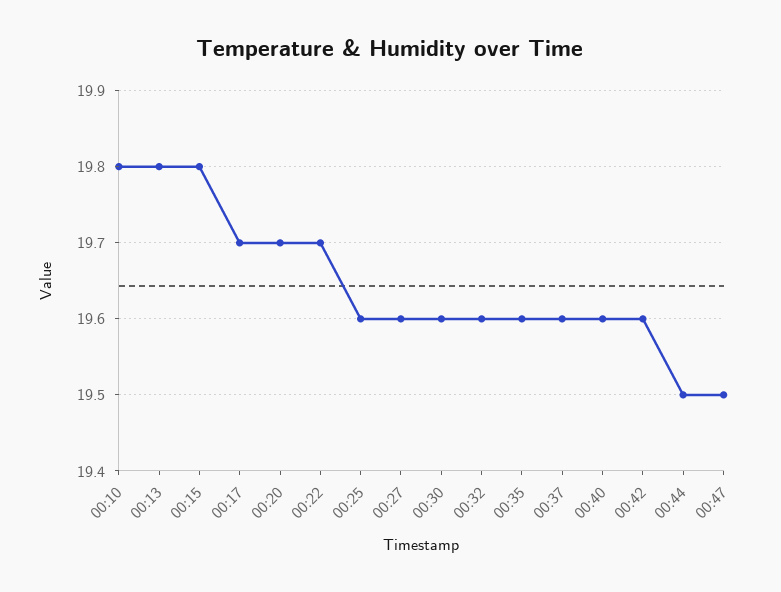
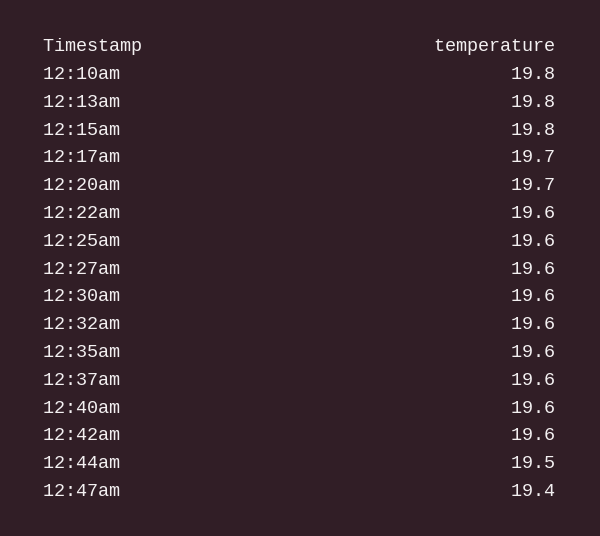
  {
    "00:10": 19.8,
    "00:13": 19.8,
    "00:15": 19.8,
    "00:17": 19.7,
    "00:20": 19.7,
-   "00:22": 19.7,
+   "00:22": 19.6,
    "00:25": 19.6,
    "00:27": 19.6,
    "00:30": 19.6,
    "00:32": 19.6,
    "00:35": 19.6,
    "00:37": 19.6,
    "00:40": 19.6,
    "00:42": 19.6,
    "00:44": 19.5,
-   "00:47": 19.5
+   "00:47": 19.4
  }

